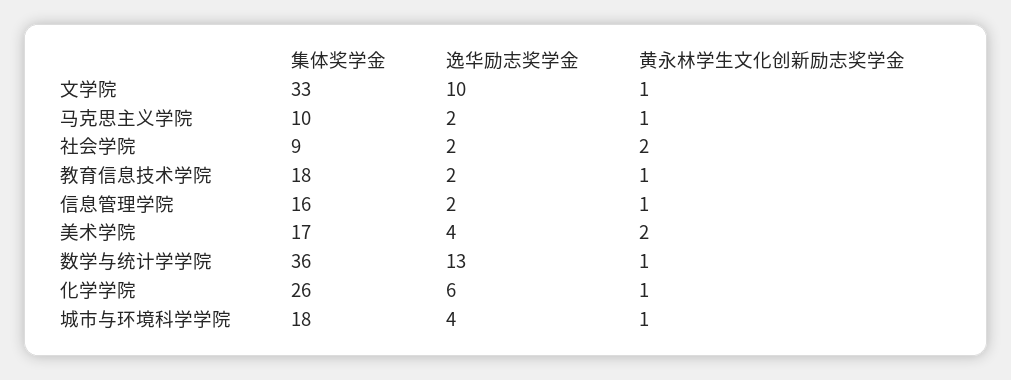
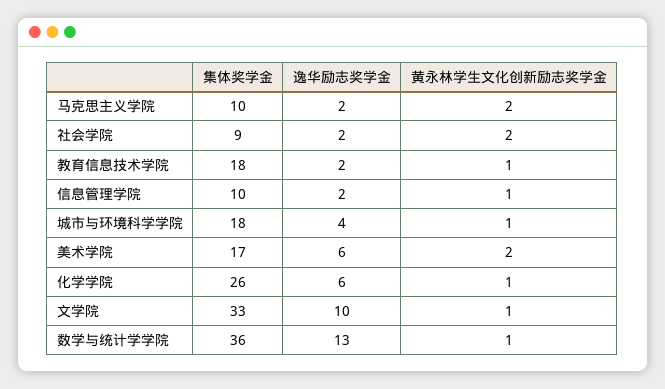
  {
    "集体奖学金": {
      "文学院": 33,
      "马克思主义学院": 10,
      "社会学院": 9,
      "教育信息技术学院": 18,
-     "信息管理学院": 16,
+     "信息管理学院": 10,
      "美术学院": 17,
      "数学与统计学学院": 36,
      "化学学院": 26,
      "城市与环境科学学院": 18
    },
    "逸华励志奖学金": {
      "文学院": 10,
      "马克思主义学院": 2,
      "社会学院": 2,
      "教育信息技术学院": 2,
      "信息管理学院": 2,
-     "美术学院": 4,
+     "美术学院": 6,
      "数学与统计学学院": 13,
      "化学学院": 6,
      "城市与环境科学学院": 4
    },
    "黄永林学生文化创新励志奖学金": {
      "文学院": 1,
-     "马克思主义学院": 1,
+     "马克思主义学院": 2,
      "社会学院": 2,
      "教育信息技术学院": 1,
      "信息管理学院": 1,
      "美术学院": 2,
      "数学与统计学学院": 1,
      "化学学院": 1,
      "城市与环境科学学院": 1
    }
  }

